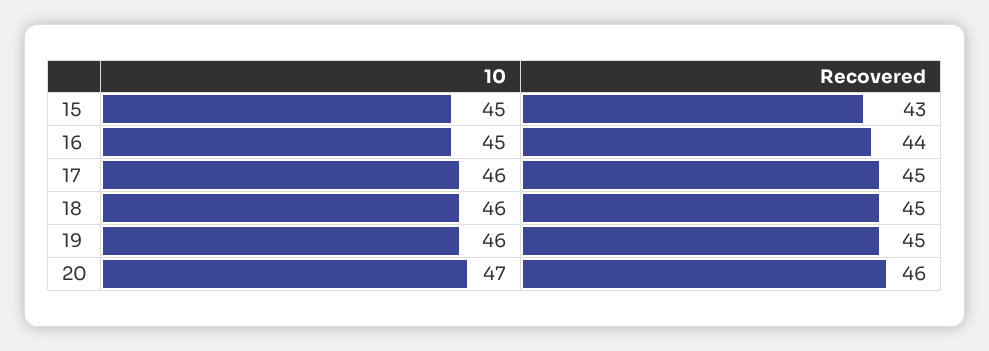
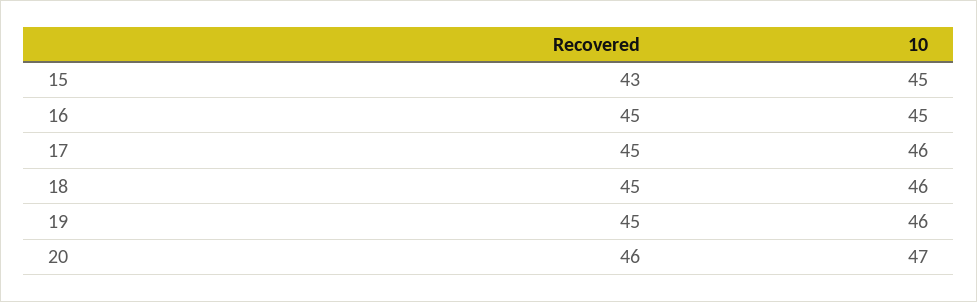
  {
    "10": {
      "15": 45,
      "16": 45,
      "17": 46,
      "18": 46,
      "19": 46,
      "20": 47
    },
    "Recovered": {
      "15": 43,
-     "16": 44,
+     "16": 45,
      "17": 45,
      "18": 45,
      "19": 45,
      "20": 46
    }
  }

